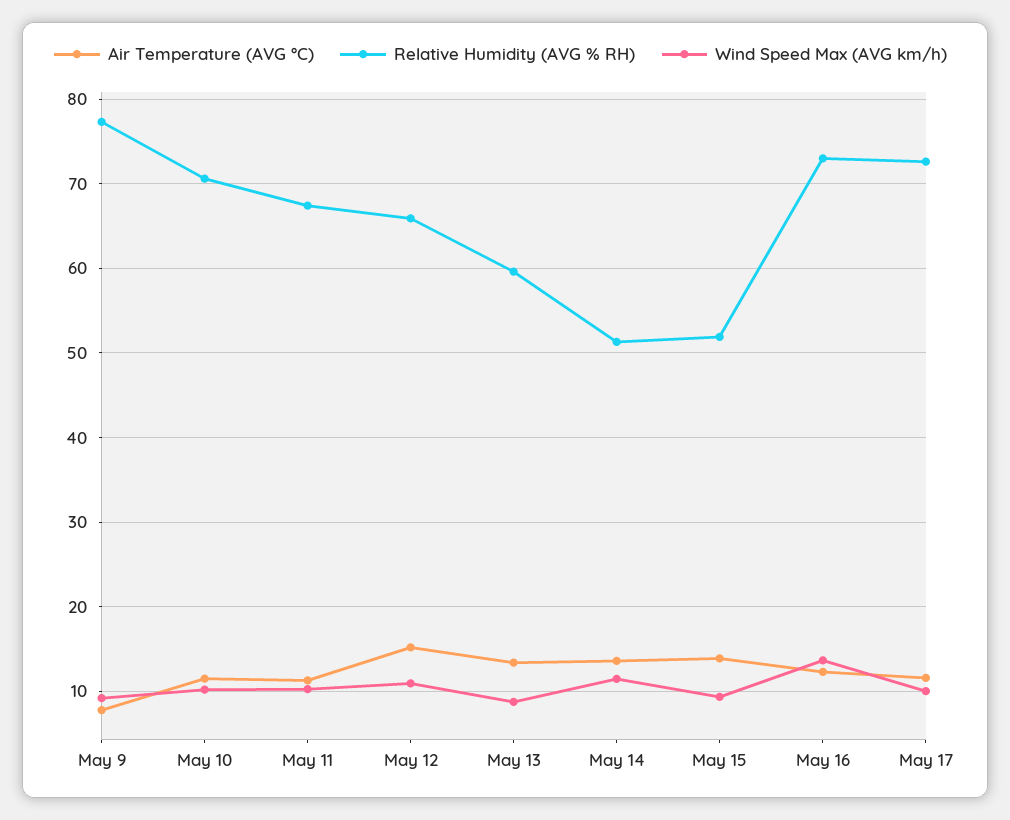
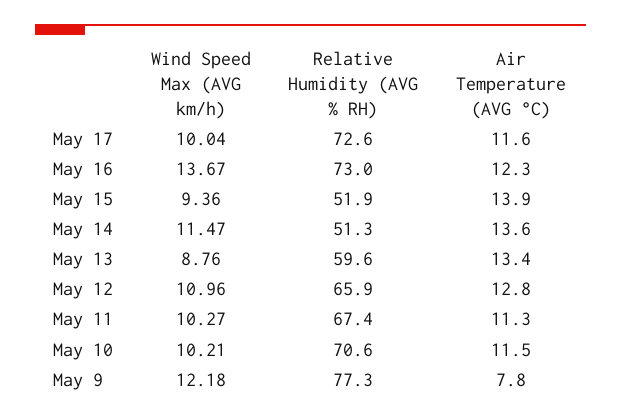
  {
    "Air Temperature (AVG °C)": {
      "May 9": 7.8,
      "May 10": 11.5,
      "May 11": 11.3,
-     "May 12": 15,
+     "May 12": 12.8,
      "May 13": 13.4,
      "May 14": 13.6,
      "May 15": 13.9,
      "May 16": 12.3,
      "May 17": 11.6
    },
    "Relative Humidity (AVG % RH)": {
      "May 9": 77.3,
      "May 10": 70.6,
      "May 11": 67.4,
      "May 12": 65.9,
      "May 13": 59.6,
      "May 14": 51.3,
      "May 15": 51.9,
      "May 16": 73,
      "May 17": 72.6
    },
    "Wind Speed Max (AVG km/h)": {
-     "May 9": 9,
+     "May 9": 12.18,
      "May 10": 10.21,
      "May 11": 10.27,
      "May 12": 10.96,
      "May 13": 8.76,
      "May 14": 11.47,
      "May 15": 9.36,
      "May 16": 13.67,
      "May 17": 10.04
    }
  }

